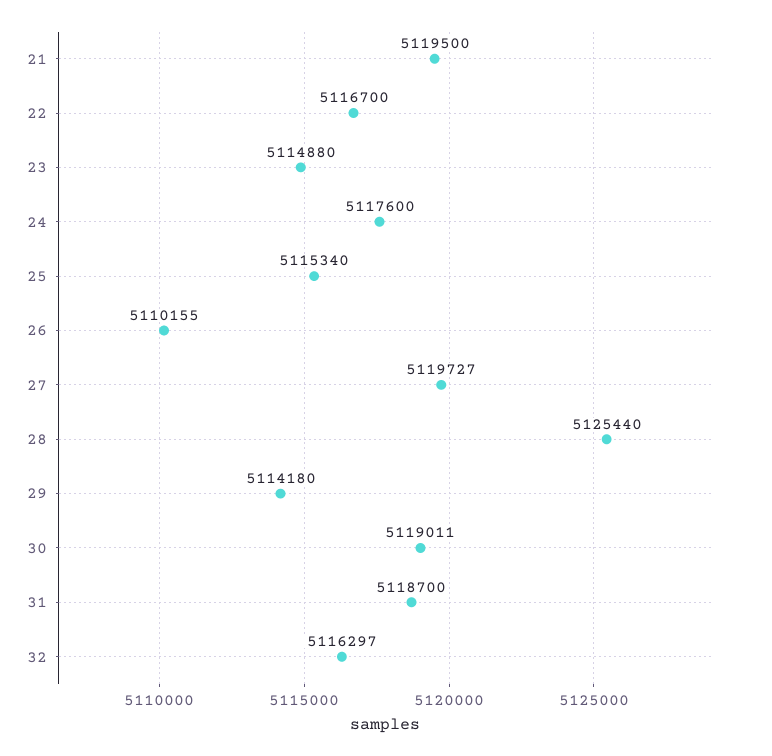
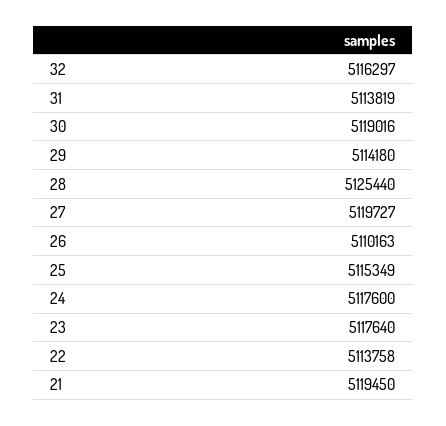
  {
-   "21": 5119500,
+   "21": 5119450,
-   "22": 5116700,
+   "22": 5113758,
-   "23": 5114880,
+   "23": 5117640,
    "24": 5117600,
-   "25": 5115340,
+   "25": 5115349,
-   "26": 5110155,
+   "26": 5110163,
    "27": 5119727,
    "28": 5125440,
    "29": 5114180,
-   "30": 5119011,
+   "30": 5119016,
-   "31": 5118700,
+   "31": 5113819,
    "32": 5116297
  }

